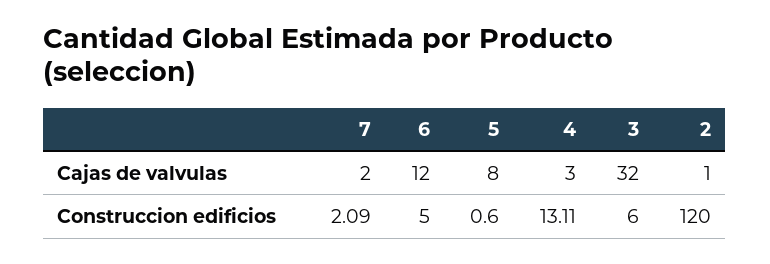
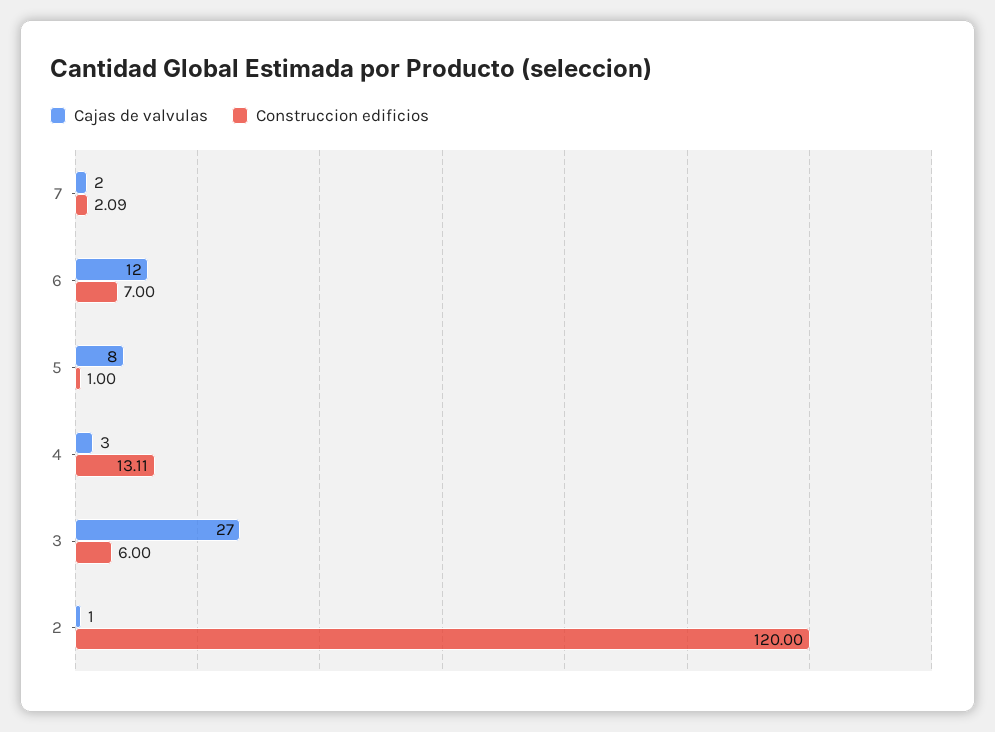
  {
    "Cajas de valvulas": {
      "7": 2,
      "6": 12,
      "5": 8,
      "4": 3,
-     "3": 32,
+     "3": 27,
      "2": 1
    },
    "Construccion edificios": {
      "7": 2.09,
-     "6": 5,
+     "6": 7,
-     "5": 0.6,
+     "5": 1,
      "4": 13.11,
      "3": 6,
      "2": 120
    }
  }

